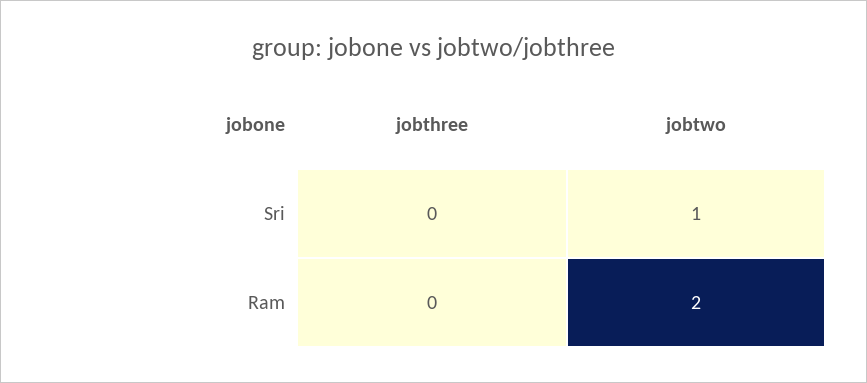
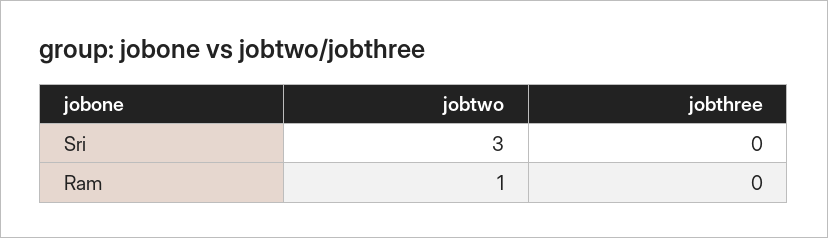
  {
    "jobthree": {
      "Sri": 0,
      "Ram": 0
    },
    "jobtwo": {
-     "Sri": 1,
+     "Sri": 3,
-     "Ram": 2
+     "Ram": 1
    }
  }

